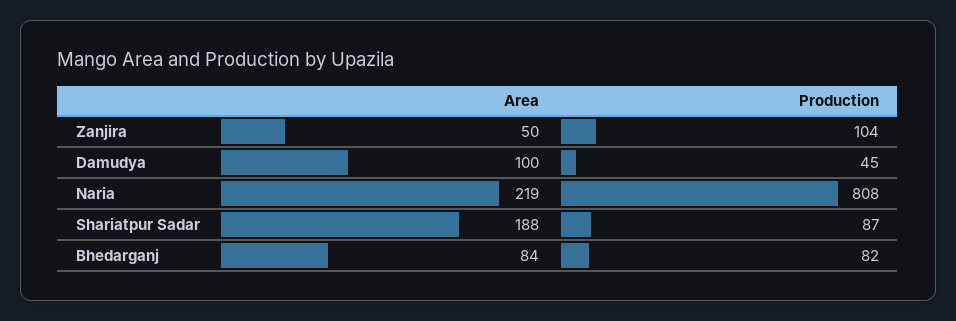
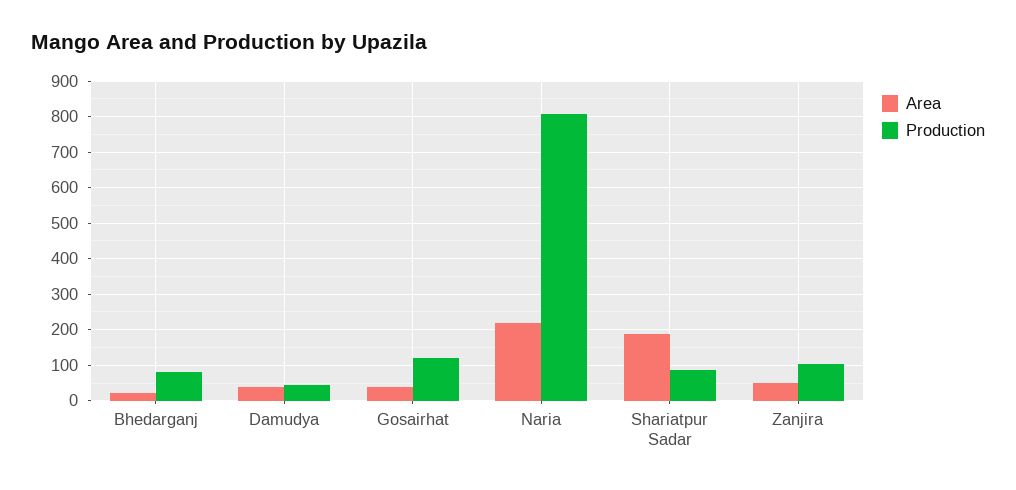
  {
    "Area": {
      "Zanjira": 50,
-     "Damudya": 100,
+     "Damudya": 40,
      "Naria": 219,
      "Shariatpur Sadar": 188,
-     "Bhedarganj": 84
+     "Bhedarganj": 20,
+     "Gosairhat": 40
    },
    "Production": {
      "Zanjira": 104,
      "Damudya": 45,
      "Naria": 808,
      "Shariatpur Sadar": 87,
-     "Bhedarganj": 82
+     "Bhedarganj": 82,
+     "Gosairhat": 120
    }
  }

